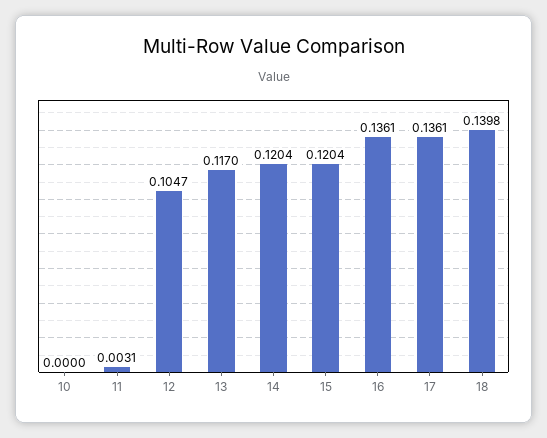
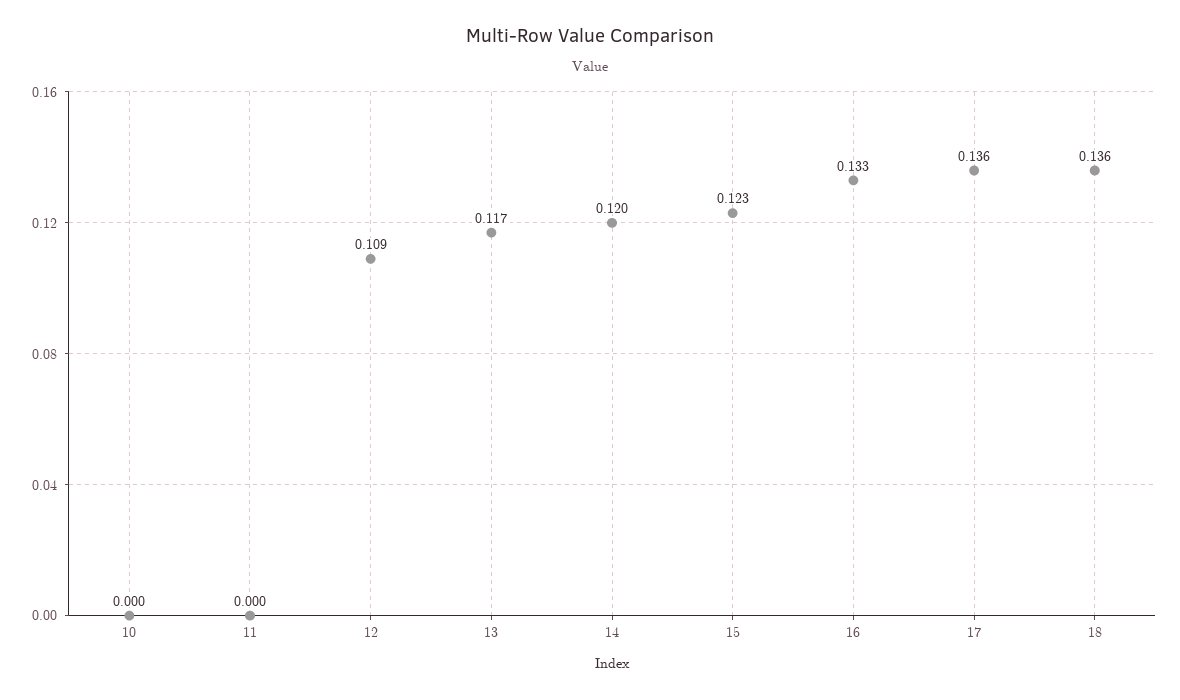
  {
    "10": 0,
-   "11": 0.0031,
+   "11": 0,
-   "12": 0.1047,
+   "12": 0.109,
    "13": 0.117,
    "14": 0.1204,
-   "15": 0.1204,
+   "15": 0.123,
-   "16": 0.1361,
+   "16": 0.133,
    "17": 0.1361,
-   "18": 0.1398
+   "18": 0.136
  }

